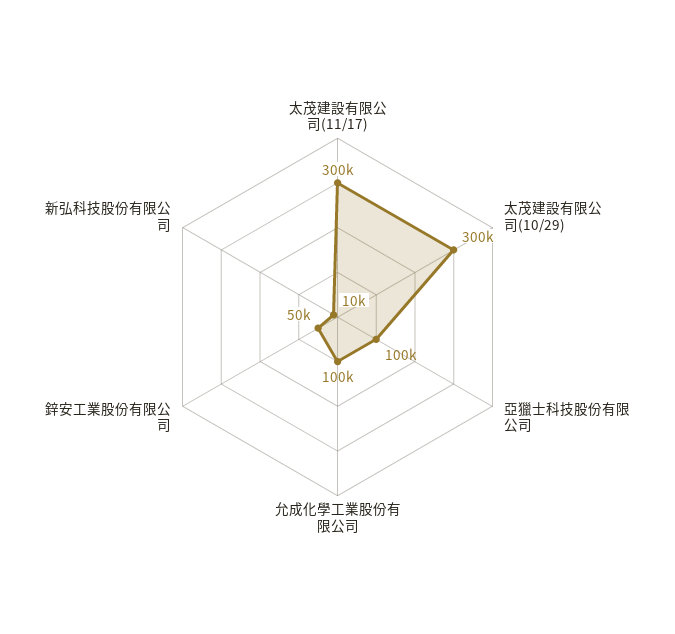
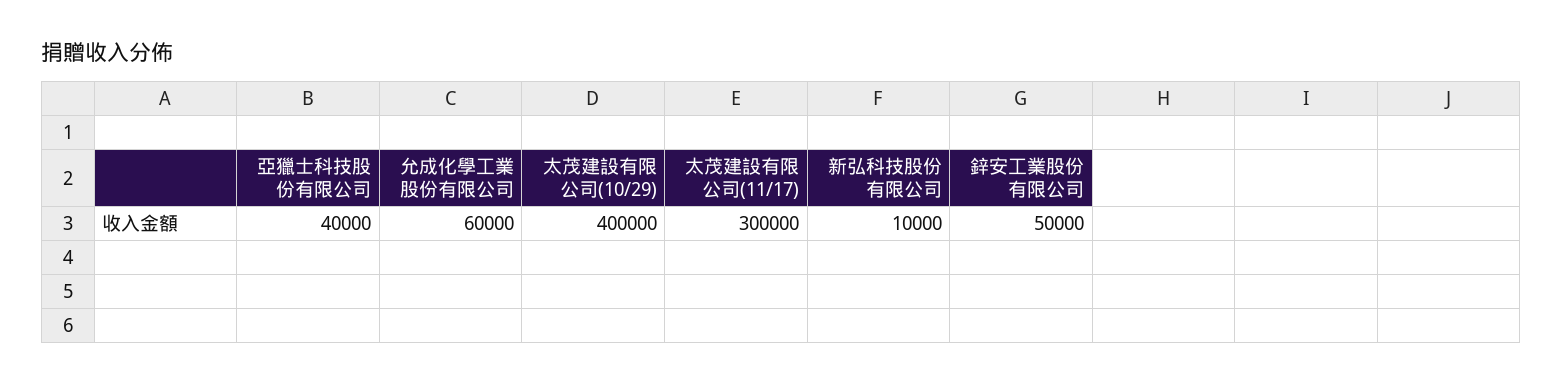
  {
    "太茂建設有限公司(11/17)": 300000,
-   "太茂建設有限公司(10/29)": 300000,
+   "太茂建設有限公司(10/29)": 400000,
-   "亞獵士科技股份有限公司": 100000,
+   "亞獵士科技股份有限公司": 40000,
-   "允成化學工業股份有限公司": 100000,
+   "允成化學工業股份有限公司": 60000,
    "鋅安工業股份有限公司": 50000,
    "新弘科技股份有限公司": 10000
  }

